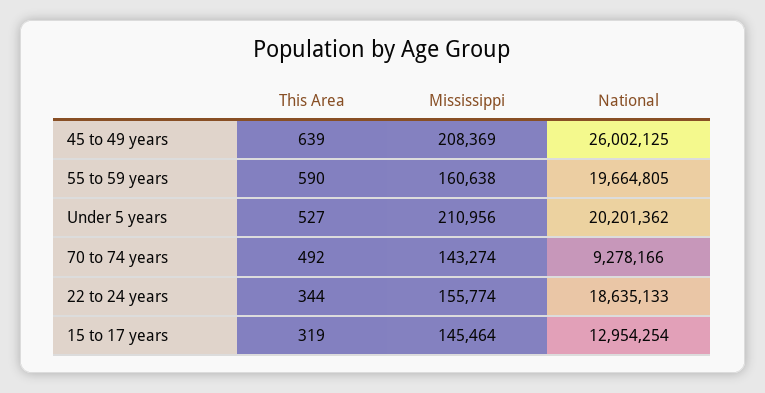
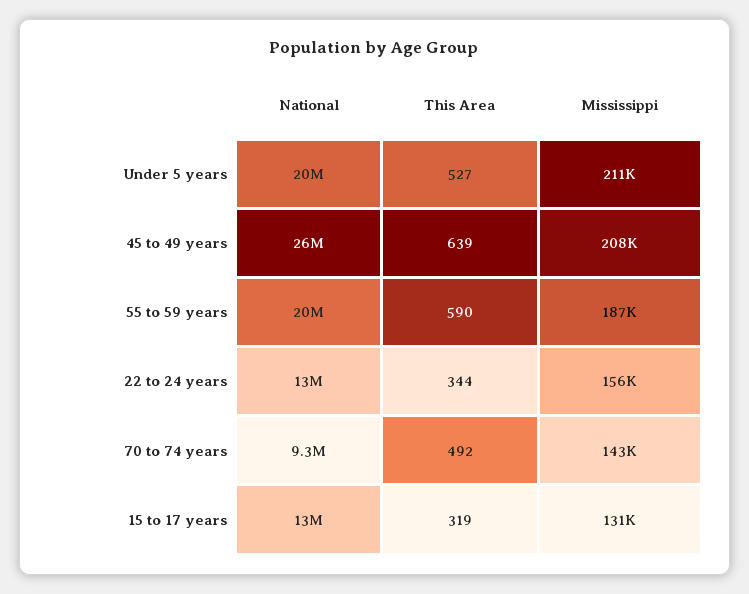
  {
    "This Area": {
      "45 to 49 years": 639,
      "55 to 59 years": 590,
      "Under 5 years": 527,
      "70 to 74 years": 492,
      "22 to 24 years": 344,
      "15 to 17 years": 319
    },
    "Mississippi": {
      "45 to 49 years": 208369,
-     "55 to 59 years": 160638,
+     "55 to 59 years": 187000,
      "Under 5 years": 210956,
      "70 to 74 years": 143274,
      "22 to 24 years": 155774,
-     "15 to 17 years": 145464
+     "15 to 17 years": 131000
    },
    "National": {
      "45 to 49 years": 26002125,
      "55 to 59 years": 19664805,
      "Under 5 years": 20201362,
      "70 to 74 years": 9278166,
-     "22 to 24 years": 18635133,
+     "22 to 24 years": 13000000,
      "15 to 17 years": 12954254
    }
  }

